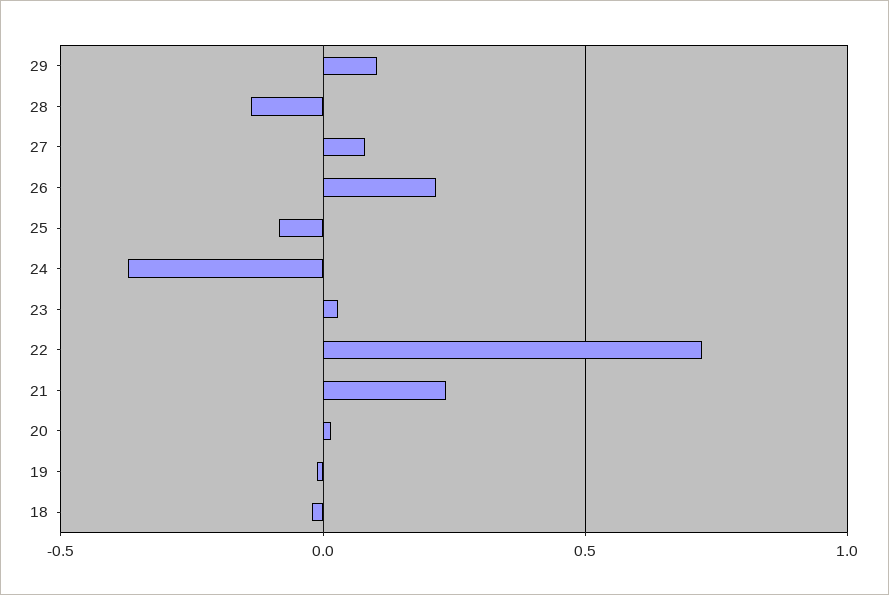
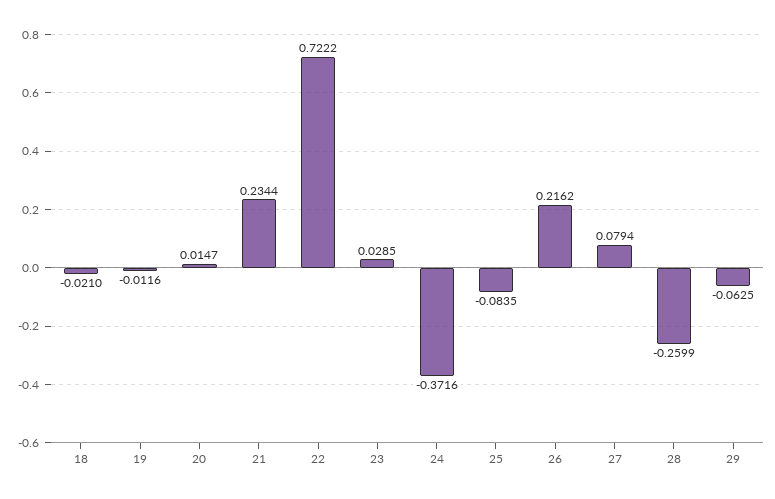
  {
-   "29": 0.1,
+   "29": -0.0625,
-   "28": -0.15,
+   "28": -0.2599,
    "27": 0.0794,
    "26": 0.2162,
    "25": -0.0835,
    "24": -0.3716,
    "23": 0.0285,
    "22": 0.7222,
    "21": 0.2344,
    "20": 0.0147,
    "19": -0.0116,
    "18": -0.021
  }

